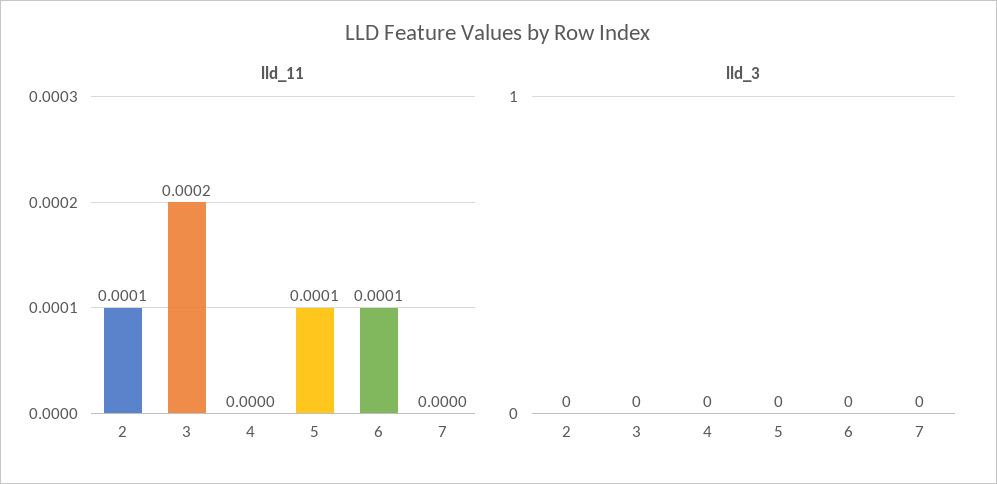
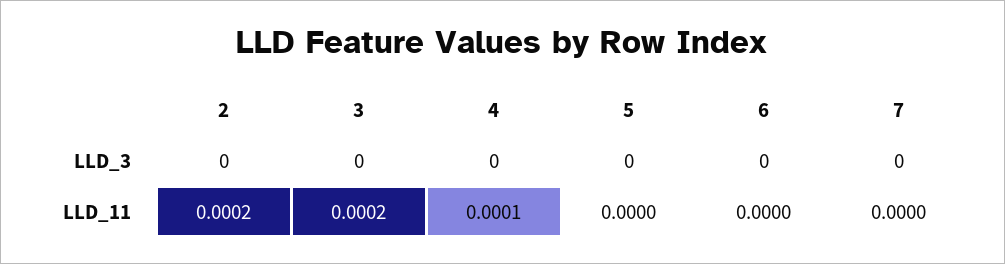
  {
    "lld_11": {
-     "2": 0.0001,
+     "2": 0.0002,
      "3": 0.0002,
-     "4": 0,
+     "4": 0.0001,
-     "5": 0.0001,
+     "5": 0,
-     "6": 0.0001,
+     "6": 0,
      "7": 0
    },
    "lld_3": {
      "2": 0,
      "3": 0,
      "4": 0,
      "5": 0,
      "6": 0,
      "7": 0
    }
  }

